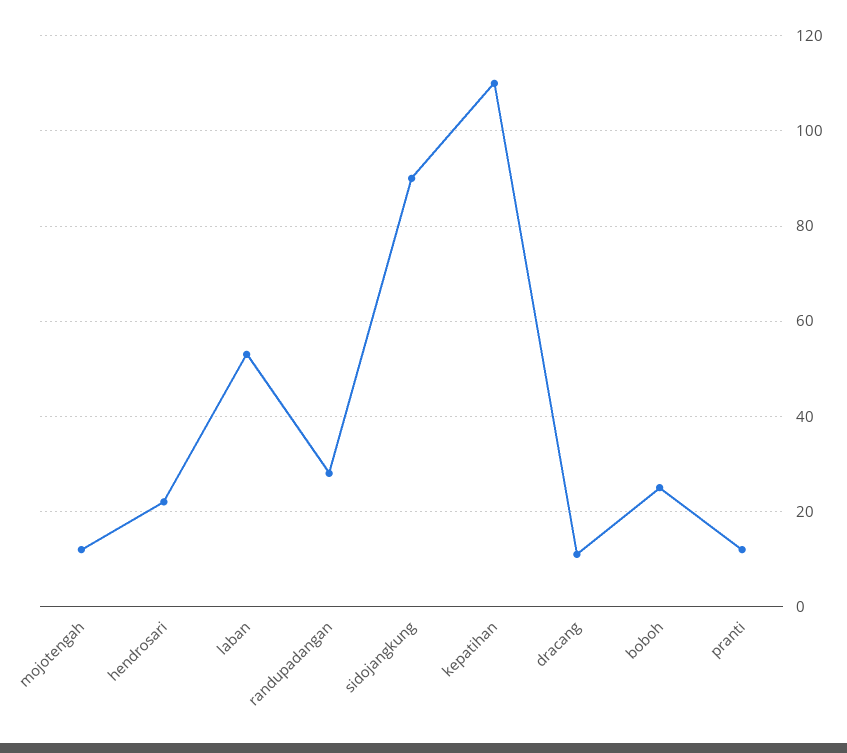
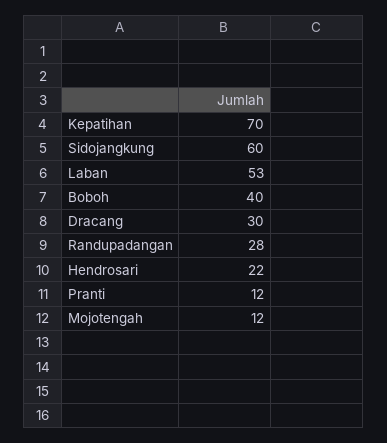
  {
    "mojotengah": 12,
    "hendrosari": 22,
    "laban": 53,
    "randupadangan": 28,
-   "sidojangkung": 90,
+   "sidojangkung": 60,
-   "kepatihan": 110,
+   "kepatihan": 70,
-   "dracang": 10,
+   "dracang": 30,
-   "boboh": 25,
+   "boboh": 40,
    "pranti": 12
  }

